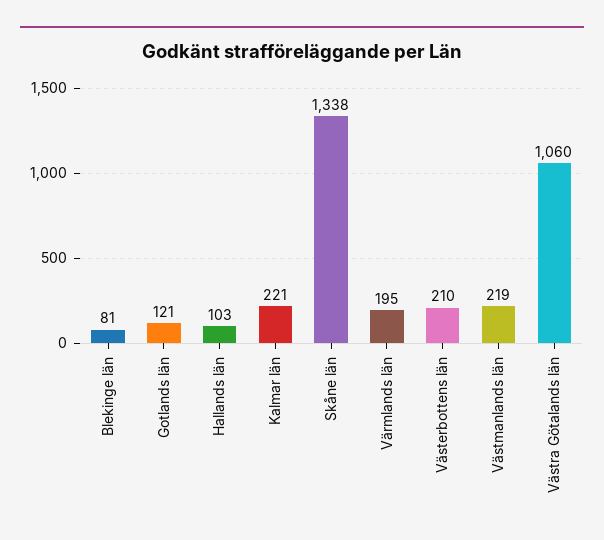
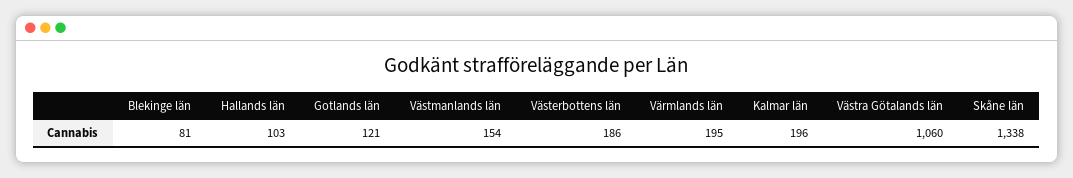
  {
    "Blekinge län": 81,
    "Gotlands län": 121,
    "Hallands län": 103,
-   "Kalmar län": 221,
+   "Kalmar län": 196,
    "Skåne län": 1338,
    "Värmlands län": 195,
-   "Västerbottens län": 210,
+   "Västerbottens län": 186,
-   "Västmanlands län": 219,
+   "Västmanlands län": 154,
    "Västra Götalands län": 1060
  }

